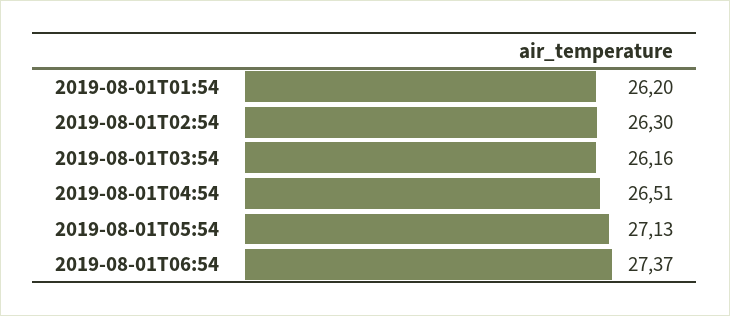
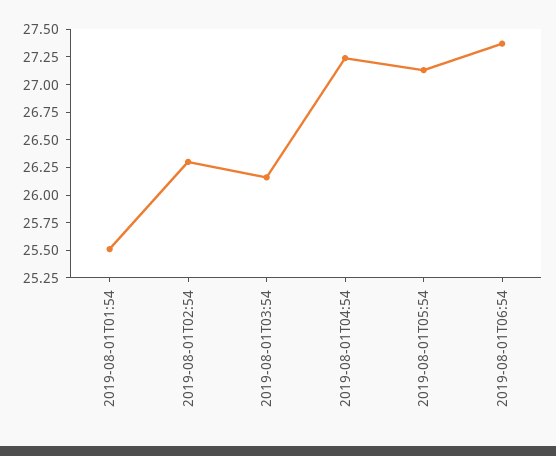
  {
-   "2019-08-01T01:54": 26.2,
+   "2019-08-01T01:54": 25.5,
    "2019-08-01T02:54": 26.3,
    "2019-08-01T03:54": 26.16,
-   "2019-08-01T04:54": 26.51,
+   "2019-08-01T04:54": 27.25,
    "2019-08-01T05:54": 27.13,
    "2019-08-01T06:54": 27.37
  }

